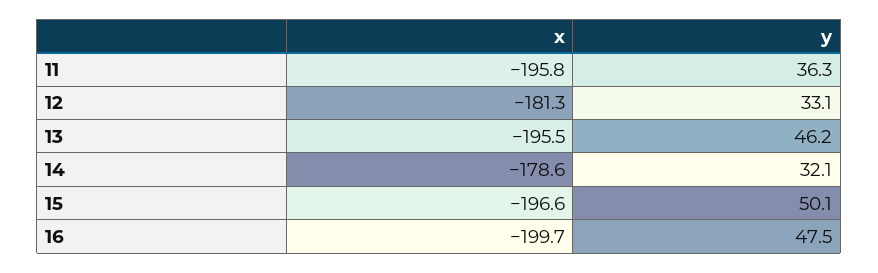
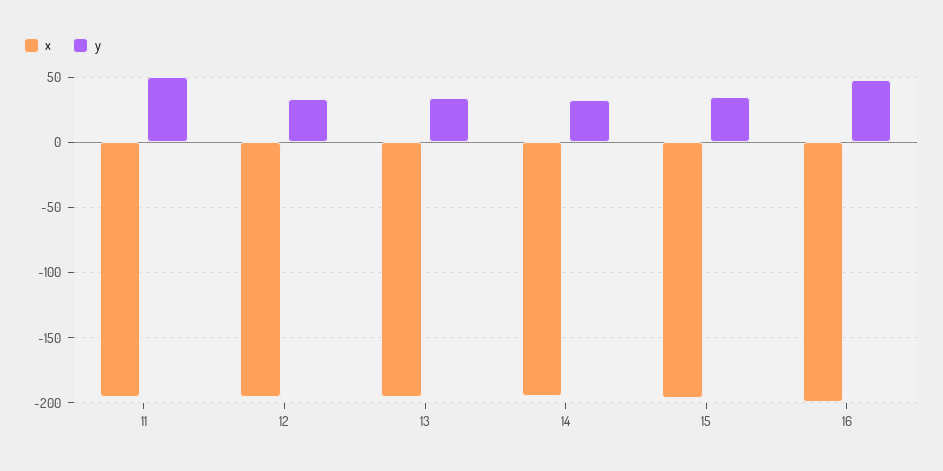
  {
    "x": {
      "11": -195.8,
-     "12": -181.3,
+     "12": -195,
      "13": -195.5,
-     "14": -178.6,
+     "14": -195,
      "15": -196.6,
      "16": -199.7
    },
    "y": {
-     "11": 36.3,
+     "11": 50,
      "12": 33.1,
-     "13": 46.2,
+     "13": 35,
      "14": 32.1,
-     "15": 50.1,
+     "15": 35,
      "16": 47.5
    }
  }

